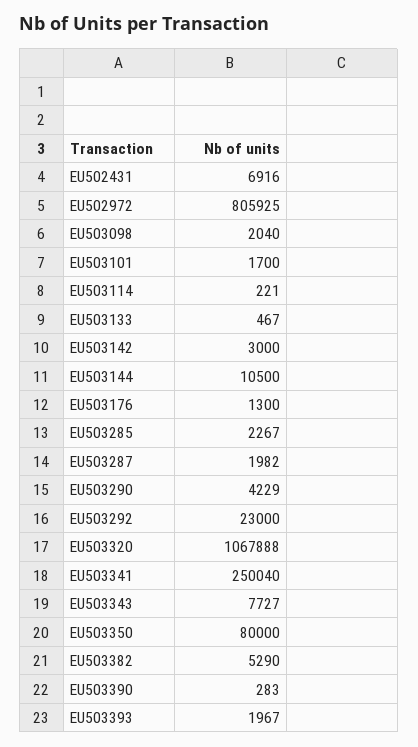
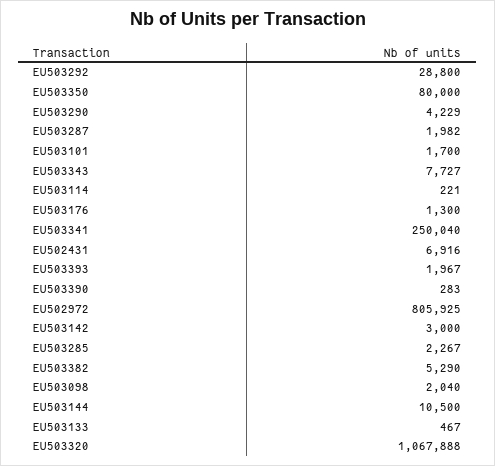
  {
    "EU502431": 6916,
    "EU502972": 805925,
    "EU503098": 2040,
    "EU503101": 1700,
    "EU503114": 221,
    "EU503133": 467,
    "EU503142": 3000,
    "EU503144": 10500,
    "EU503176": 1300,
    "EU503285": 2267,
    "EU503287": 1982,
    "EU503290": 4229,
-   "EU503292": 23000,
+   "EU503292": 28800,
    "EU503320": 1067888,
    "EU503341": 250040,
    "EU503343": 7727,
    "EU503350": 80000,
    "EU503382": 5290,
    "EU503390": 283,
    "EU503393": 1967
  }

